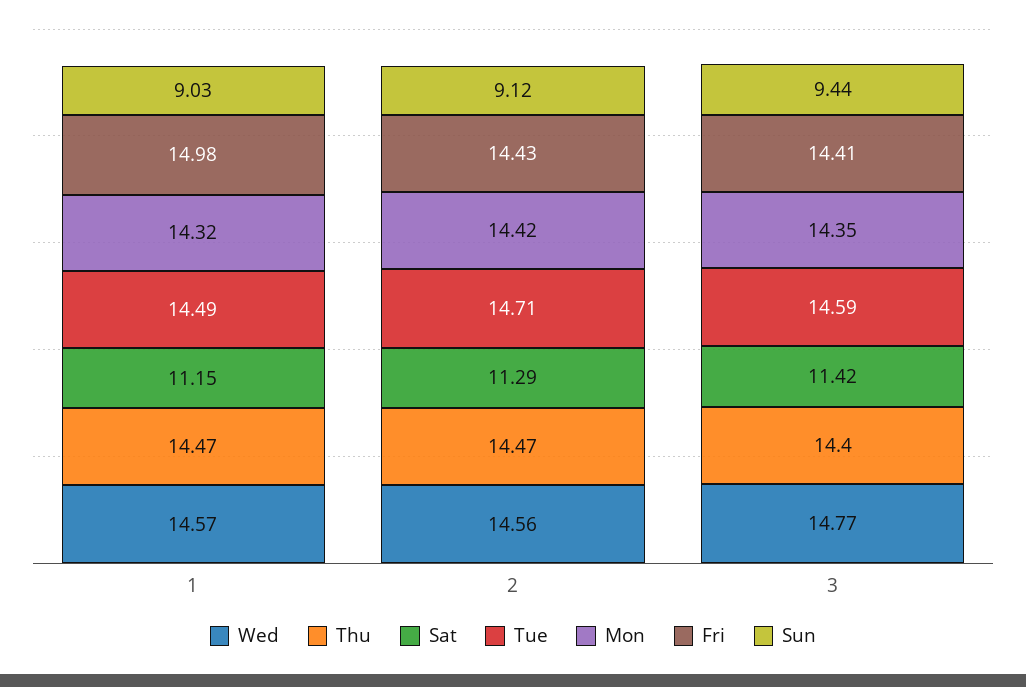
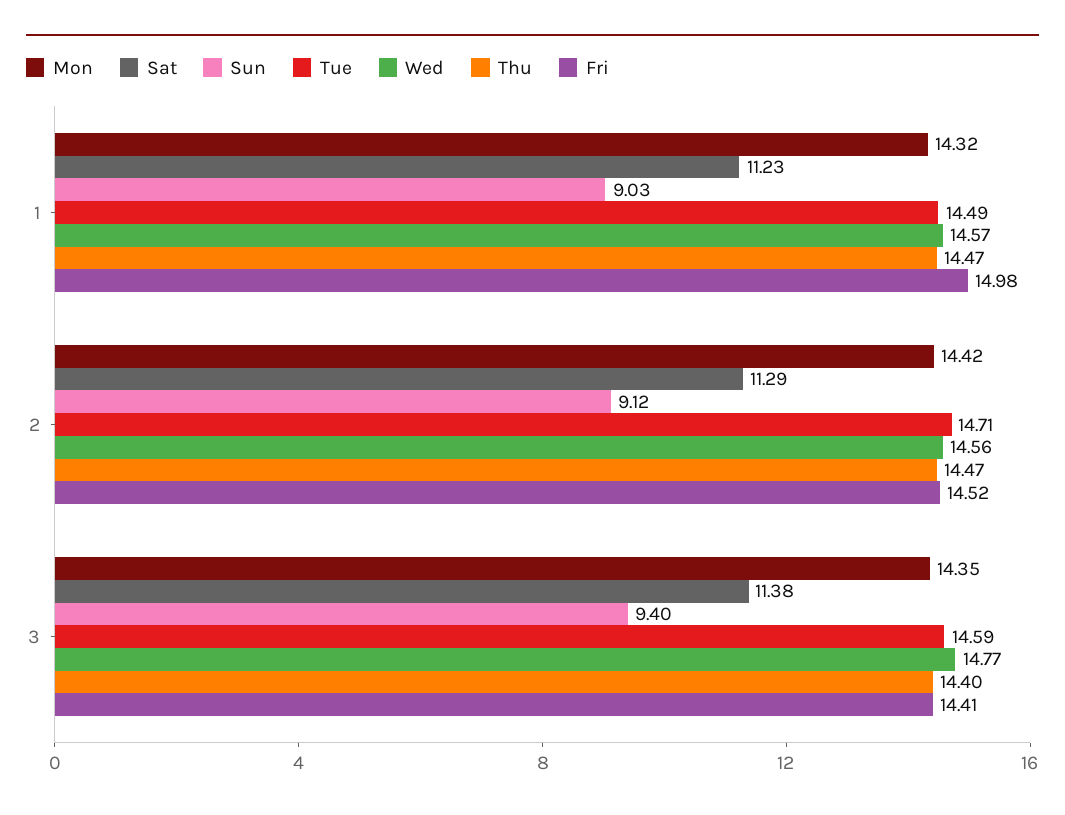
  {
    "Wed": {
      "1": 14.57,
      "2": 14.56,
      "3": 14.77
    },
    "Thu": {
      "1": 14.47,
      "2": 14.47,
      "3": 14.4
    },
    "Sat": {
-     "1": 11.15,
+     "1": 11.23,
      "2": 11.29,
-     "3": 11.42
+     "3": 11.38
    },
    "Tue": {
      "1": 14.49,
      "2": 14.71,
      "3": 14.59
    },
    "Mon": {
      "1": 14.32,
      "2": 14.42,
      "3": 14.35
    },
    "Fri": {
      "1": 14.98,
-     "2": 14.43,
+     "2": 14.52,
      "3": 14.41
    },
    "Sun": {
      "1": 9.03,
      "2": 9.12,
-     "3": 9.44
+     "3": 9.4
    }
  }

